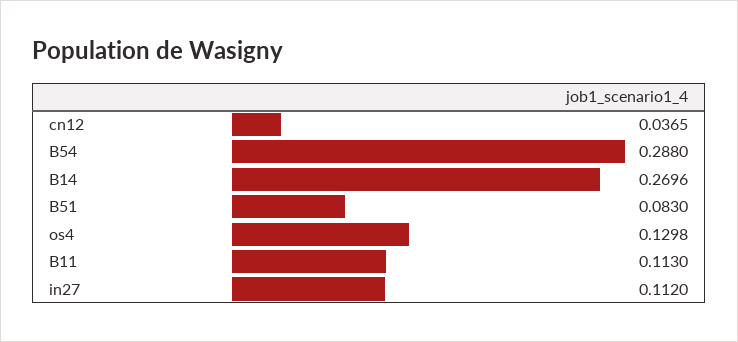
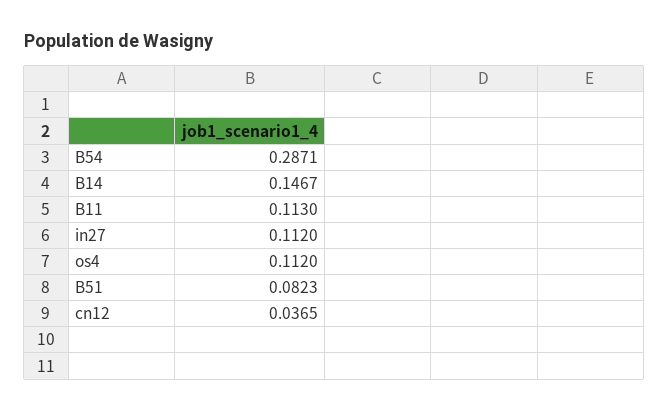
  {
    "cn12": 0.0365,
-   "B54": 0.288,
+   "B54": 0.2871,
-   "B14": 0.2696,
+   "B14": 0.1467,
-   "B51": 0.083,
+   "B51": 0.0823,
-   "os4": 0.1298,
+   "os4": 0.112,
    "B11": 0.113,
    "in27": 0.112
  }

